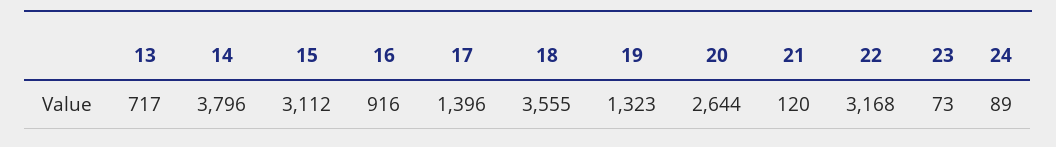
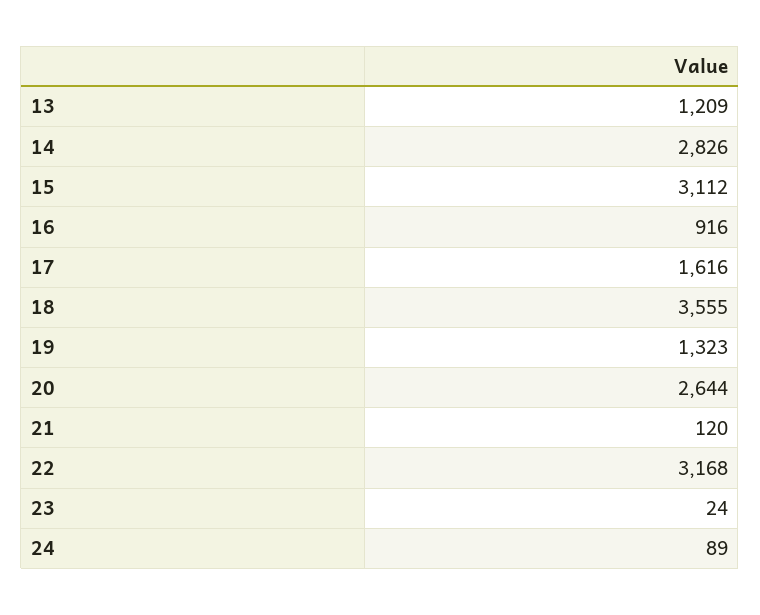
  {
-   "13": 717,
+   "13": 1209,
-   "14": 3796,
+   "14": 2826,
    "15": 3112,
    "16": 916,
-   "17": 1396,
+   "17": 1616,
    "18": 3555,
    "19": 1323,
    "20": 2644,
    "21": 120,
    "22": 3168,
-   "23": 73,
+   "23": 24,
    "24": 89
  }

